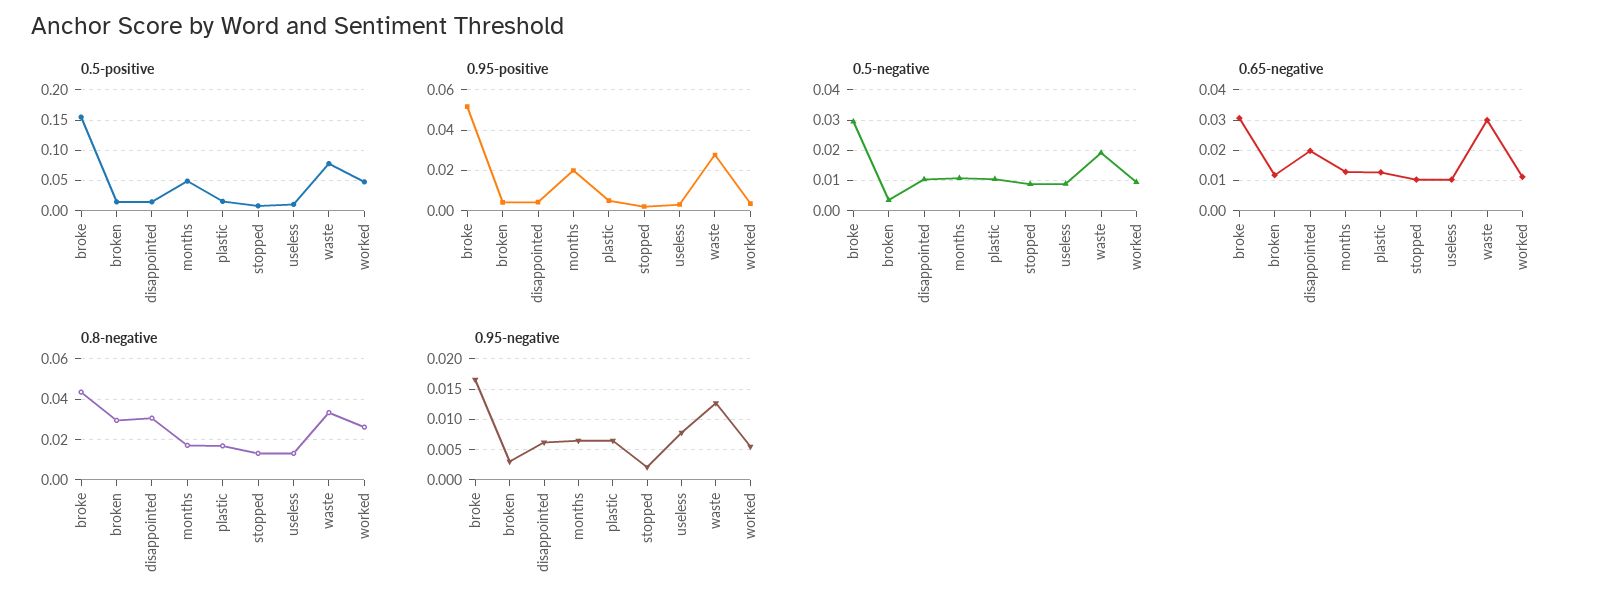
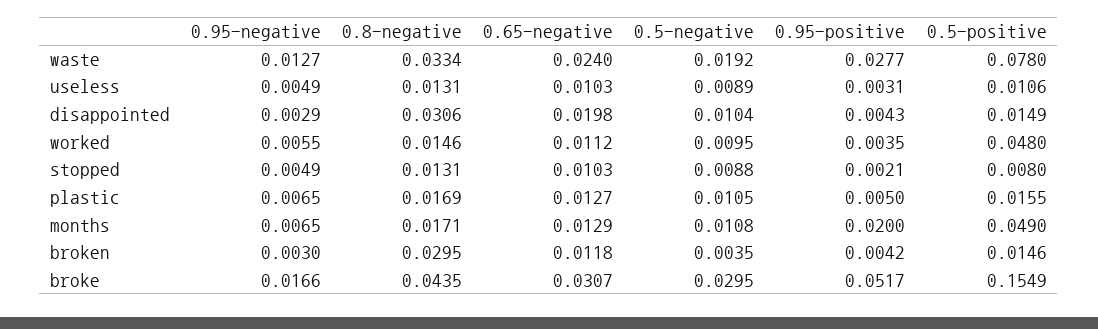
  {
    "0.5-positive": {
      "broke": 0.1549,
      "broken": 0.0146,
      "disappointed": 0.0149,
      "months": 0.049,
      "plastic": 0.0155,
      "stopped": 0.008,
      "useless": 0.0106,
      "waste": 0.078,
      "worked": 0.048
    },
    "0.95-positive": {
      "broke": 0.0517,
      "broken": 0.0042,
      "disappointed": 0.0043,
      "months": 0.02,
      "plastic": 0.005,
      "stopped": 0.0021,
      "useless": 0.0031,
      "waste": 0.0277,
      "worked": 0.0035
    },
    "0.5-negative": {
      "broke": 0.0295,
      "broken": 0.0035,
      "disappointed": 0.0104,
      "months": 0.0108,
      "plastic": 0.0105,
      "stopped": 0.0088,
      "useless": 0.0089,
      "waste": 0.0192,
      "worked": 0.0095
    },
    "0.65-negative": {
      "broke": 0.0307,
      "broken": 0.0118,
      "disappointed": 0.0198,
      "months": 0.0129,
      "plastic": 0.0127,
      "stopped": 0.0103,
      "useless": 0.0103,
-     "waste": 0.03,
+     "waste": 0.024,
      "worked": 0.0112
    },
    "0.8-negative": {
      "broke": 0.0435,
      "broken": 0.0295,
      "disappointed": 0.0306,
      "months": 0.0171,
      "plastic": 0.0169,
      "stopped": 0.0131,
      "useless": 0.0131,
      "waste": 0.0334,
-     "worked": 0.025
+     "worked": 0.0146
    },
    "0.95-negative": {
      "broke": 0.0166,
      "broken": 0.003,
-     "disappointed": 0.006,
+     "disappointed": 0.0029,
      "months": 0.0065,
      "plastic": 0.0065,
-     "stopped": 0.002,
+     "stopped": 0.0049,
-     "useless": 0.008,
+     "useless": 0.0049,
      "waste": 0.0127,
      "worked": 0.0055
    }
  }

